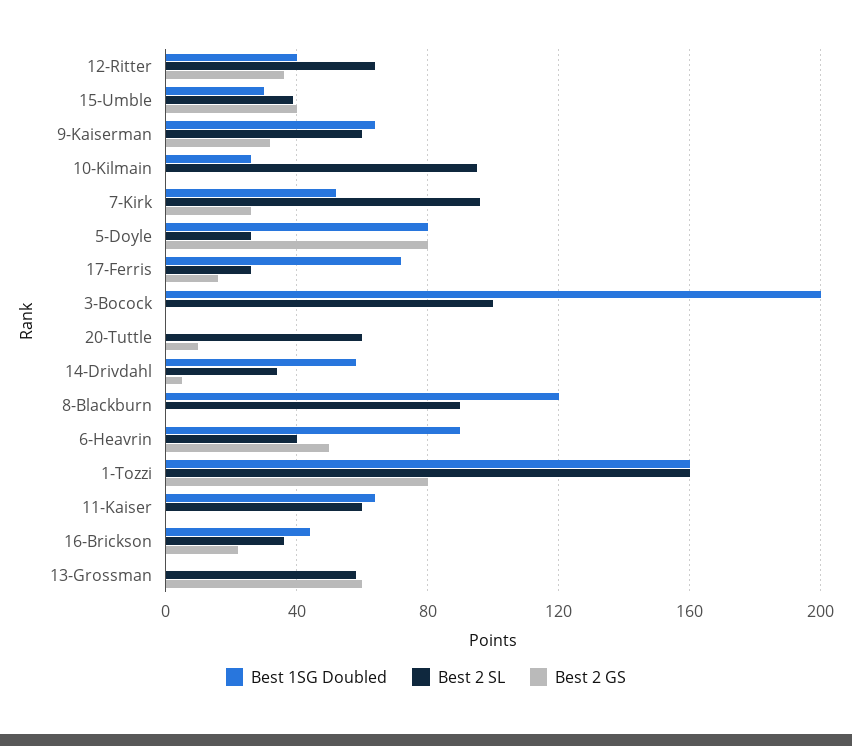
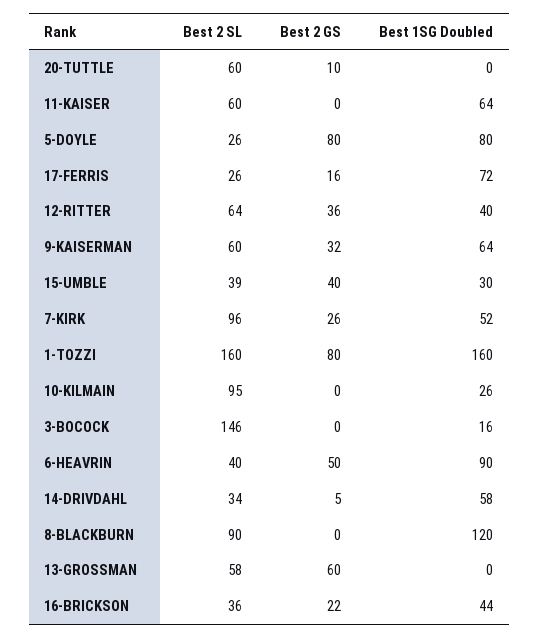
  {
    "Best 1SG Doubled": {
      "12-Ritter": 40,
      "15-Umble": 30,
      "9-Kaiserman": 64,
      "10-Kilmain": 26,
      "7-Kirk": 52,
      "5-Doyle": 80,
      "17-Ferris": 72,
-     "3-Bocock": 200,
+     "3-Bocock": 16,
      "20-Tuttle": 0,
      "14-Drivdahl": 58,
      "8-Blackburn": 120,
      "6-Heavrin": 90,
      "1-Tozzi": 160,
      "11-Kaiser": 64,
      "16-Brickson": 44,
      "13-Grossman": 0
    },
    "Best 2 SL": {
      "12-Ritter": 64,
      "15-Umble": 39,
      "9-Kaiserman": 60,
      "10-Kilmain": 95,
      "7-Kirk": 96,
      "5-Doyle": 26,
      "17-Ferris": 26,
-     "3-Bocock": 100,
+     "3-Bocock": 146,
      "20-Tuttle": 60,
      "14-Drivdahl": 34,
      "8-Blackburn": 90,
      "6-Heavrin": 40,
      "1-Tozzi": 160,
      "11-Kaiser": 60,
      "16-Brickson": 36,
      "13-Grossman": 58
    },
    "Best 2 GS": {
      "12-Ritter": 36,
      "15-Umble": 40,
      "9-Kaiserman": 32,
      "10-Kilmain": 0,
      "7-Kirk": 26,
      "5-Doyle": 80,
      "17-Ferris": 16,
      "3-Bocock": 0,
      "20-Tuttle": 10,
      "14-Drivdahl": 5,
      "8-Blackburn": 0,
      "6-Heavrin": 50,
      "1-Tozzi": 80,
      "11-Kaiser": 0,
      "16-Brickson": 22,
      "13-Grossman": 60
    }
  }

